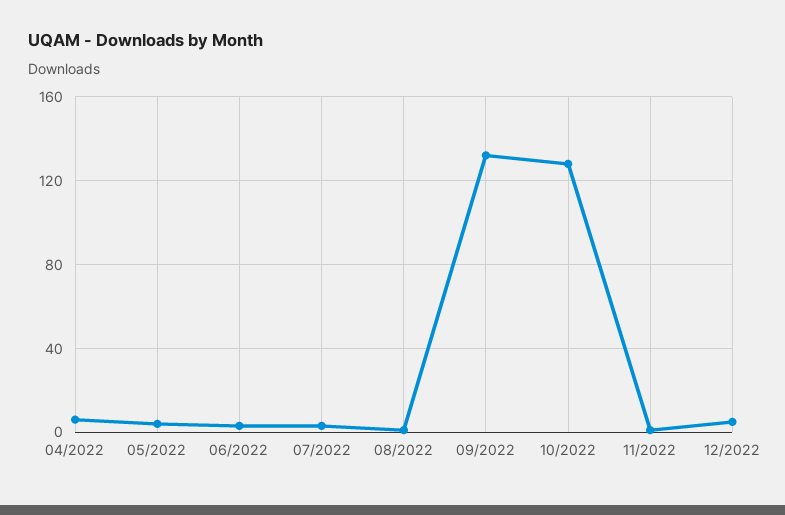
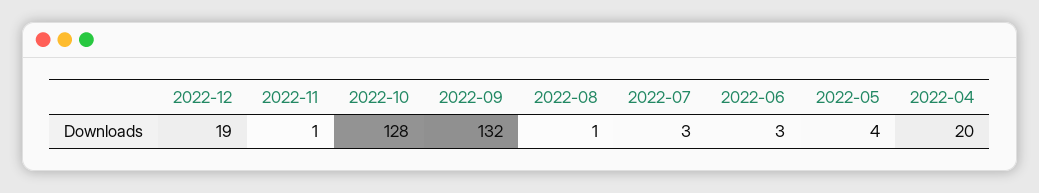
  {
-   "04/2022": 5,
+   "04/2022": 20,
    "05/2022": 4,
    "06/2022": 3,
    "07/2022": 3,
    "08/2022": 1,
    "09/2022": 132,
    "10/2022": 128,
    "11/2022": 1,
-   "12/2022": 5
+   "12/2022": 19
  }

